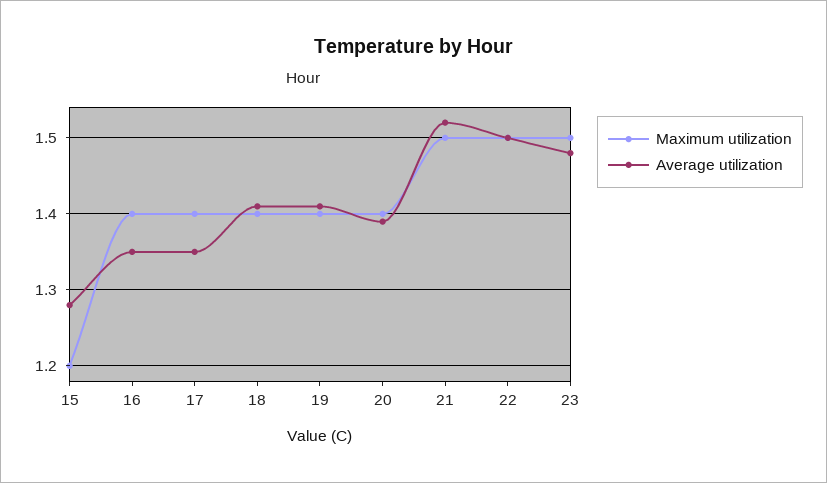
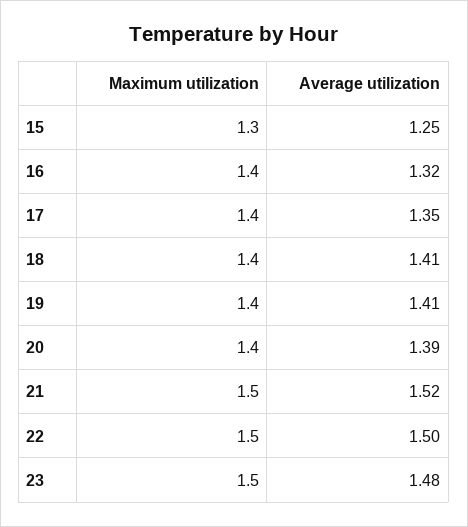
  {
    "Maximum utilization": {
-     "15": 1.2,
+     "15": 1.3,
      "16": 1.4,
      "17": 1.4,
      "18": 1.4,
      "19": 1.4,
      "20": 1.4,
      "21": 1.5,
      "22": 1.5,
      "23": 1.5
    },
    "Average utilization": {
-     "15": 1.28,
+     "15": 1.25,
-     "16": 1.35,
+     "16": 1.32,
      "17": 1.35,
      "18": 1.41,
      "19": 1.41,
      "20": 1.39,
      "21": 1.52,
      "22": 1.5,
      "23": 1.48
    }
  }

